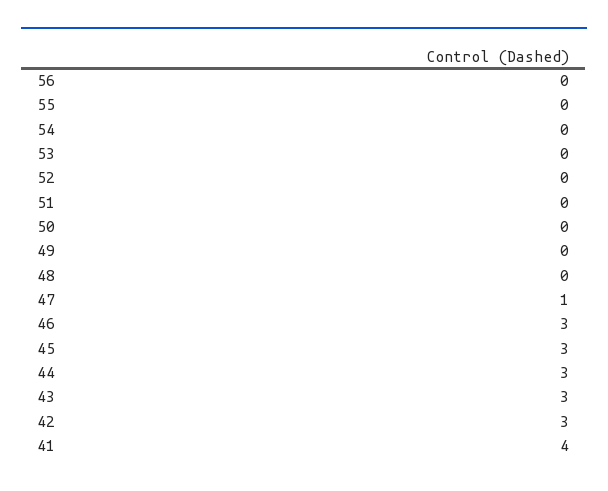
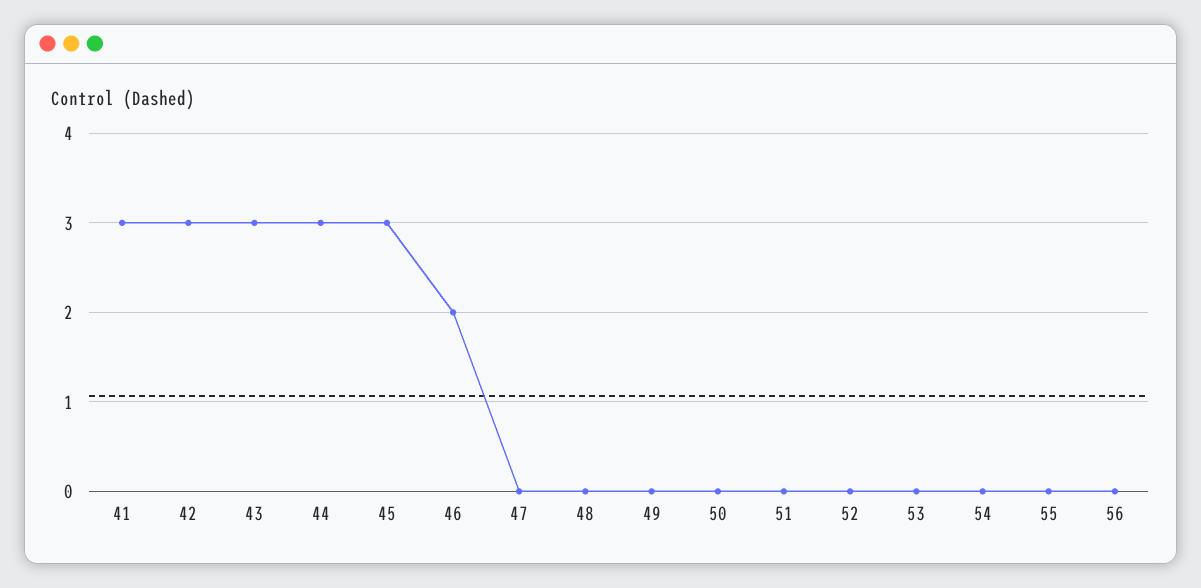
  {
    "56": 0,
    "55": 0,
    "54": 0,
    "53": 0,
    "52": 0,
    "51": 0,
    "50": 0,
    "49": 0,
    "48": 0,
-   "47": 1,
+   "47": 0,
-   "46": 3,
+   "46": 2,
    "45": 3,
    "44": 3,
    "43": 3,
    "42": 3,
-   "41": 4
+   "41": 3
  }

